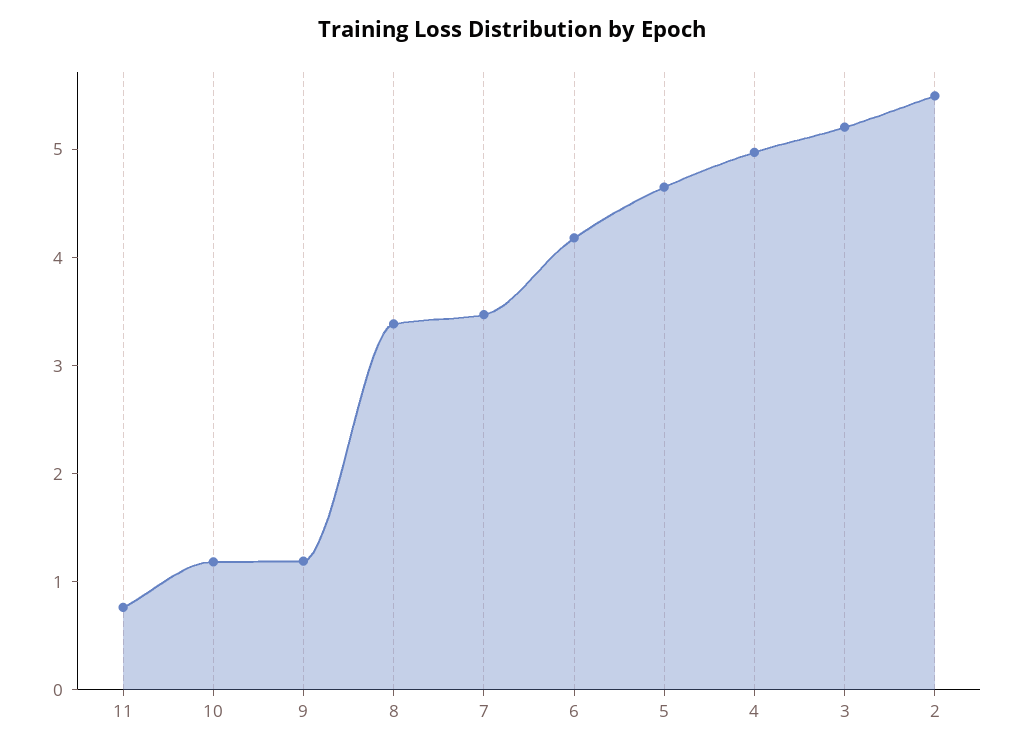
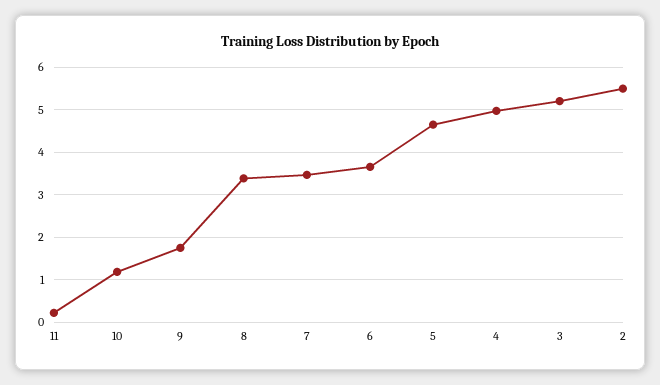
  {
-   "11": 0.8,
+   "11": 0.2,
    "10": 1.2,
-   "9": 1.2,
+   "9": 1.8,
    "8": 3.4,
    "7": 3.4,
-   "6": 4.2,
+   "6": 3.6,
    "5": 4.6,
    "4": 5,
    "3": 5.2,
    "2": 5.4
  }

